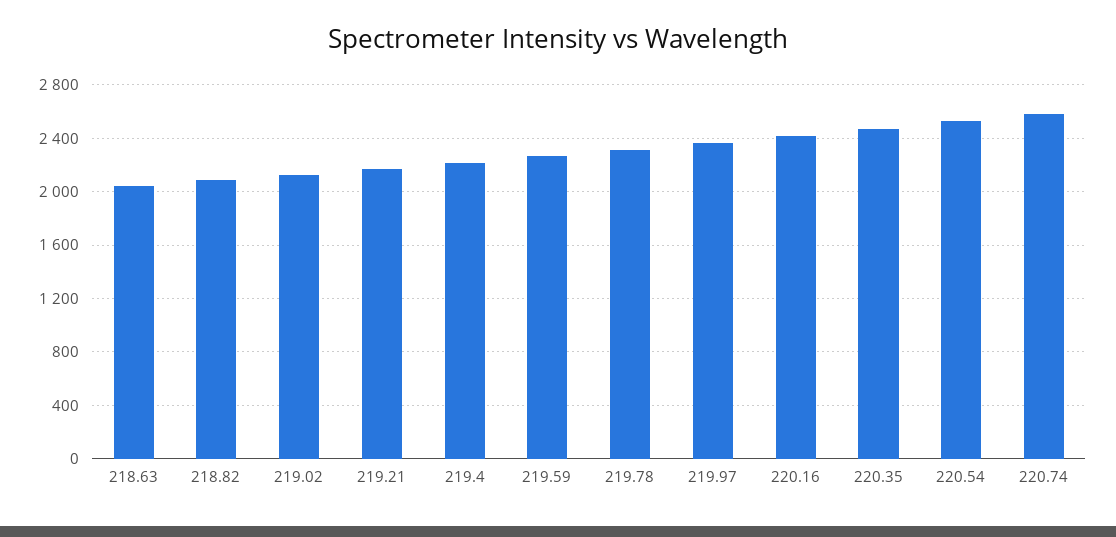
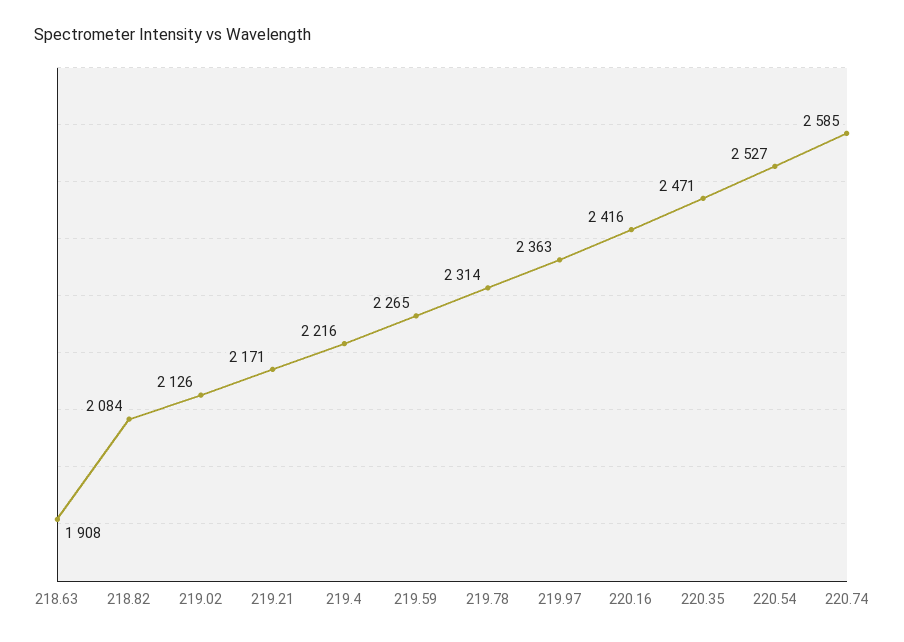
  {
-   "218.63": 2050,
+   "218.63": 1908,
    "218.82": 2084,
    "219.02": 2126,
    "219.21": 2171,
    "219.4": 2216,
    "219.59": 2265,
    "219.78": 2314,
    "219.97": 2363,
    "220.16": 2416,
    "220.35": 2471,
    "220.54": 2527,
    "220.74": 2585
  }

